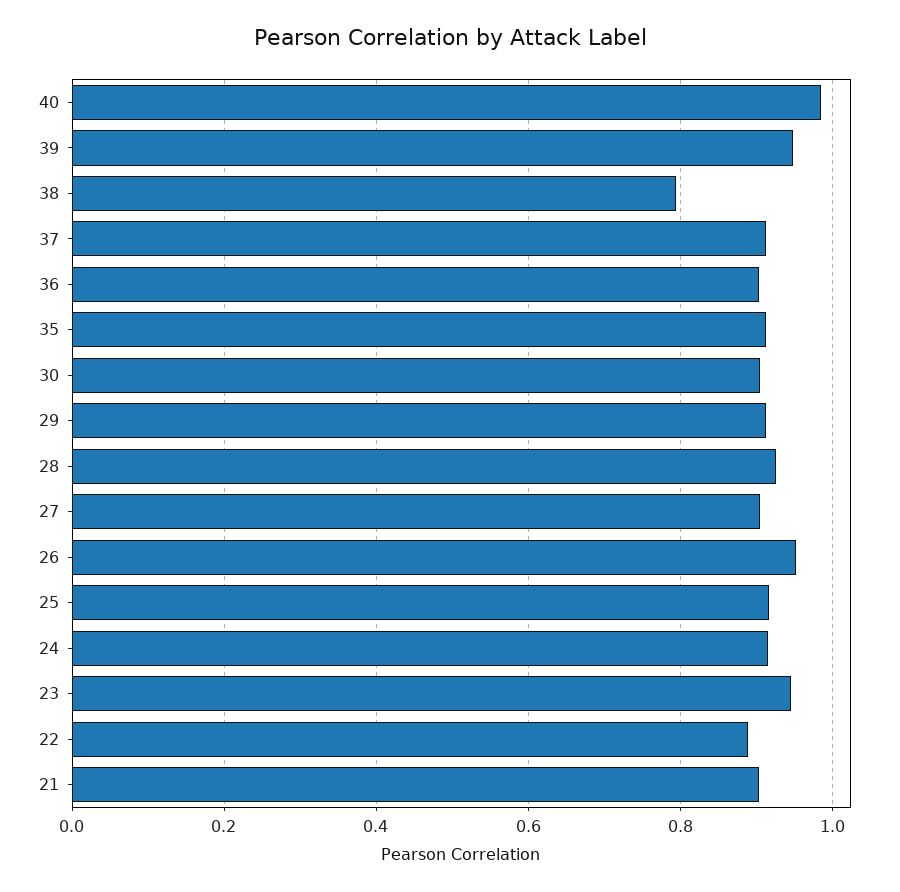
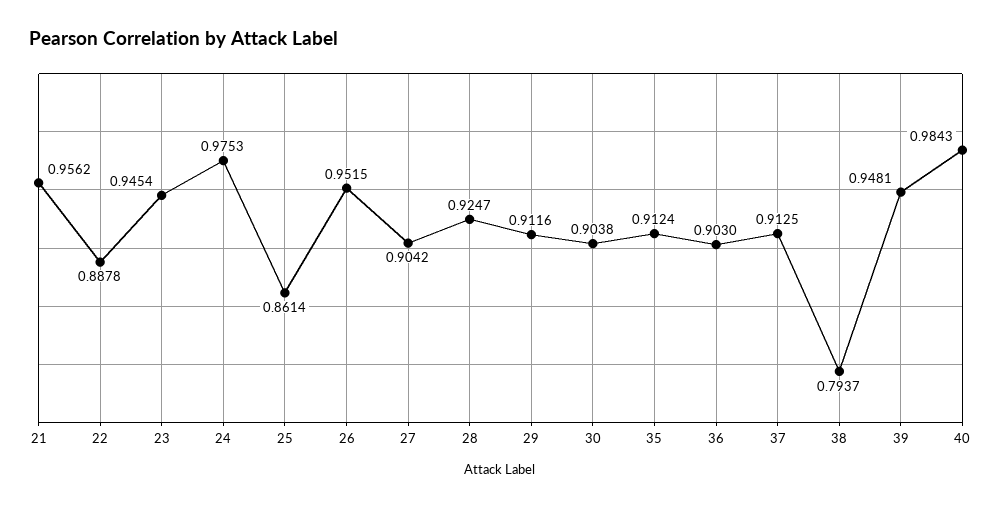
  {
    "40": 0.9843,
    "39": 0.9481,
    "38": 0.7937,
    "37": 0.9125,
    "36": 0.903,
    "35": 0.9124,
    "30": 0.9038,
    "29": 0.9116,
    "28": 0.9247,
    "27": 0.9042,
    "26": 0.9515,
-   "25": 0.92,
+   "25": 0.8614,
-   "24": 0.92,
+   "24": 0.9753,
    "23": 0.9454,
    "22": 0.8878,
-   "21": 0.9
+   "21": 0.9562
  }

